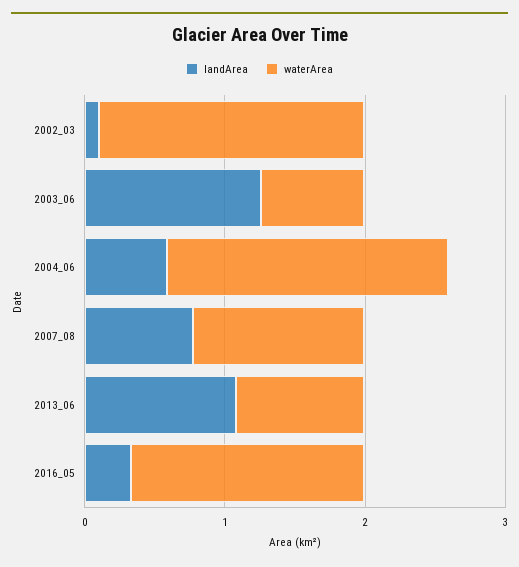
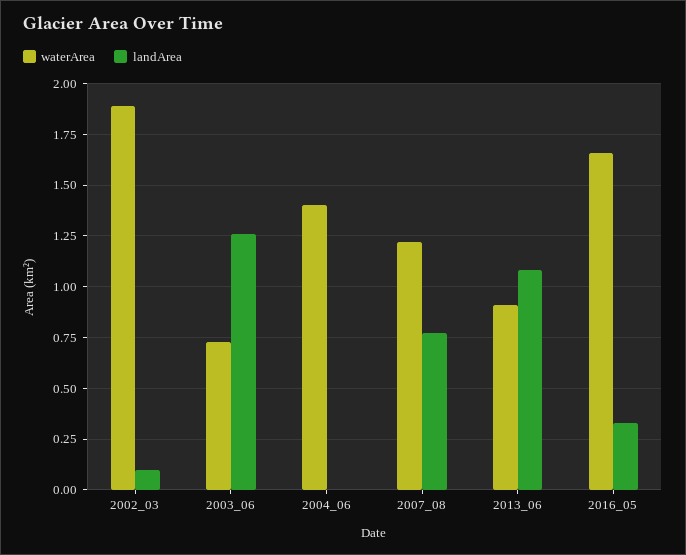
  {
    "landArea": {
      "2002_03": 0.1,
      "2003_06": 1.25,
-     "2004_06": 0.6,
+     "2004_06": 0,
      "2007_08": 0.75,
      "2013_06": 1.1,
      "2016_05": 0.35
    },
    "waterArea": {
      "2002_03": 1.9,
      "2003_06": 0.75,
-     "2004_06": 2,
+     "2004_06": 1.4,
      "2007_08": 1.2,
      "2013_06": 0.9,
      "2016_05": 1.65
    }
  }

